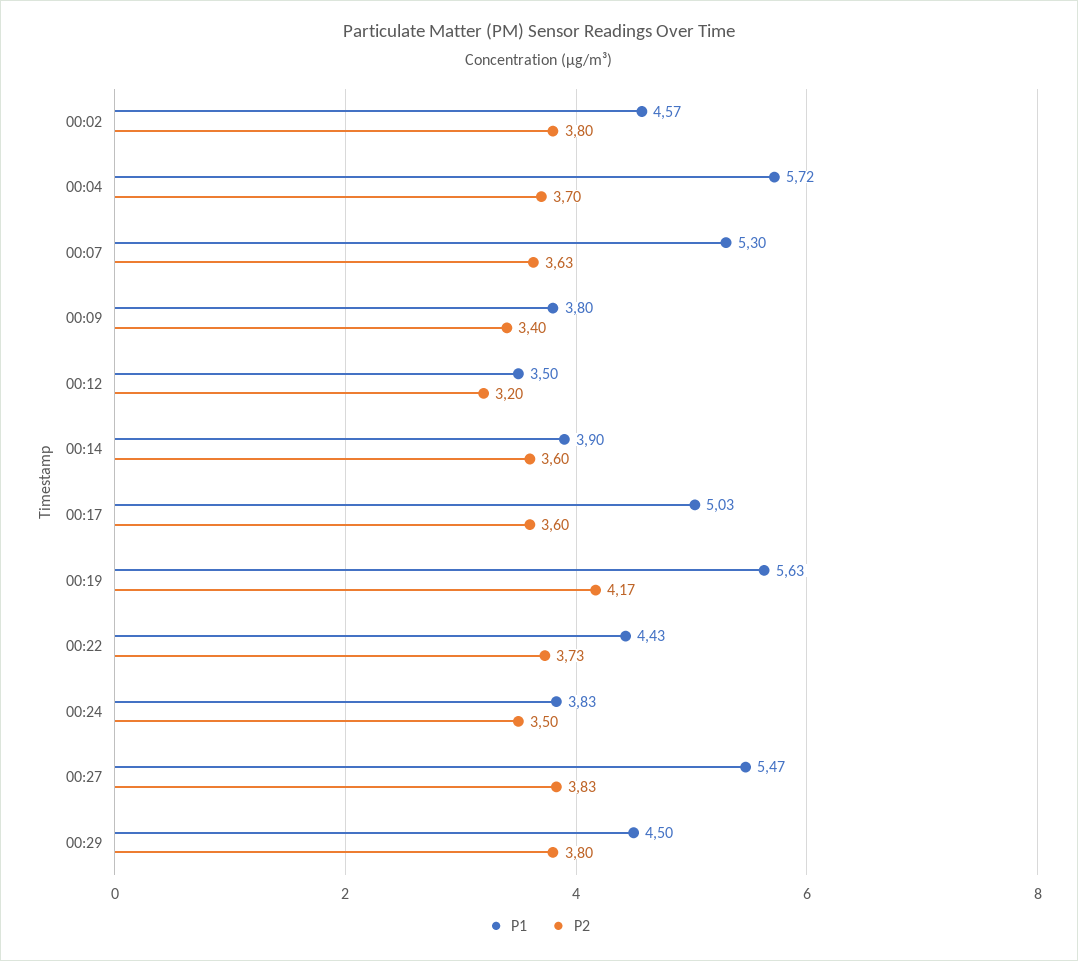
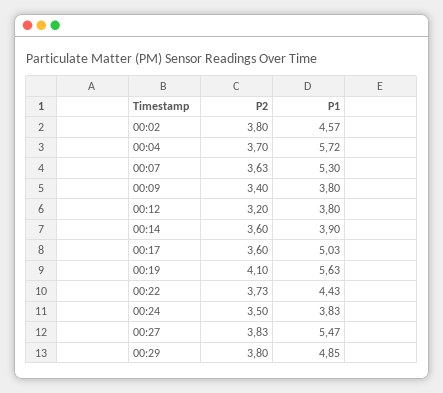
  {
    "P1": {
      "00:02": 4.57,
      "00:04": 5.72,
      "00:07": 5.3,
      "00:09": 3.8,
-     "00:12": 3.5,
+     "00:12": 3.8,
      "00:14": 3.9,
      "00:17": 5.03,
      "00:19": 5.63,
      "00:22": 4.43,
      "00:24": 3.83,
      "00:27": 5.47,
-     "00:29": 4.5
+     "00:29": 4.85
    },
    "P2": {
      "00:02": 3.8,
      "00:04": 3.7,
      "00:07": 3.63,
      "00:09": 3.4,
      "00:12": 3.2,
      "00:14": 3.6,
      "00:17": 3.6,
-     "00:19": 4.17,
+     "00:19": 4.1,
      "00:22": 3.73,
      "00:24": 3.5,
      "00:27": 3.83,
      "00:29": 3.8
    }
  }

